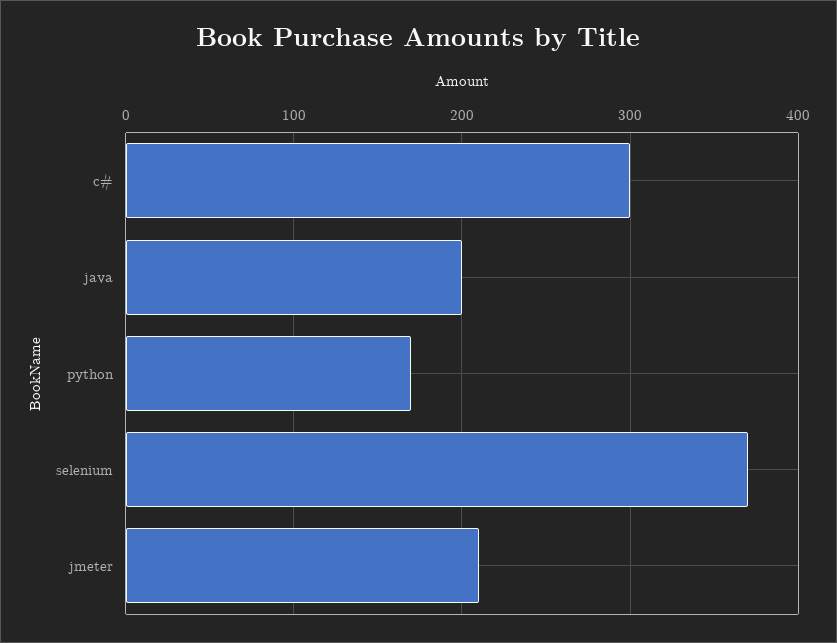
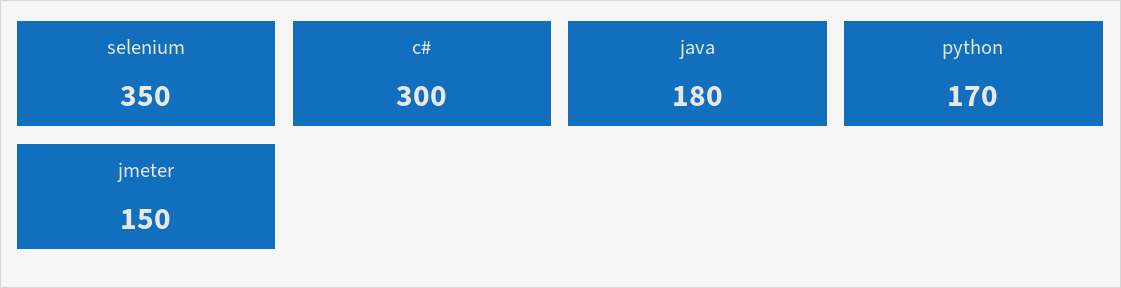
  {
    "c#": 300,
-   "java": 200,
+   "java": 180,
    "python": 170,
-   "selenium": 370,
+   "selenium": 350,
-   "jmeter": 210
+   "jmeter": 150
  }

